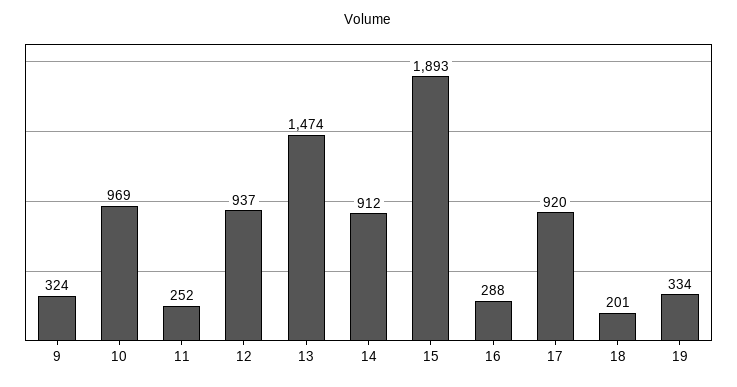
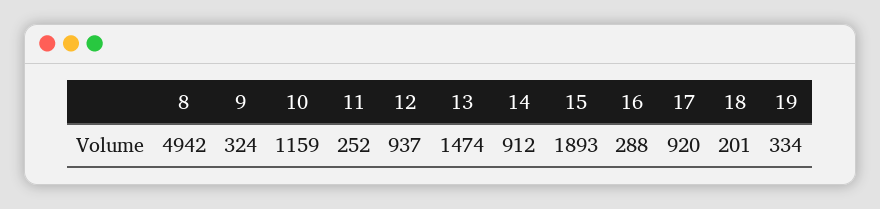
  {
    "9": 324,
-   "10": 969,
+   "10": 1159,
    "11": 252,
    "12": 937,
    "13": 1474,
    "14": 912,
    "15": 1893,
    "16": 288,
    "17": 920,
    "18": 201,
-   "19": 334
+   "19": 334,
+   "8": 4942
  }

